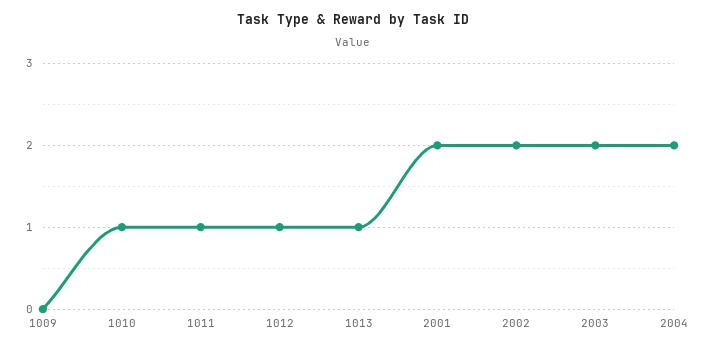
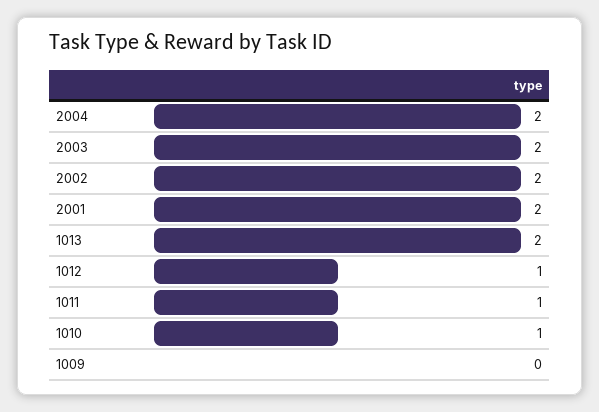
  {
    "1009": 0,
    "1010": 1,
    "1011": 1,
    "1012": 1,
-   "1013": 1,
+   "1013": 2,
    "2001": 2,
    "2002": 2,
    "2003": 2,
    "2004": 2
  }

